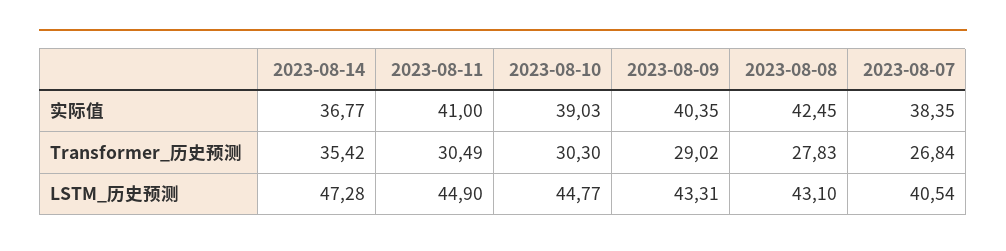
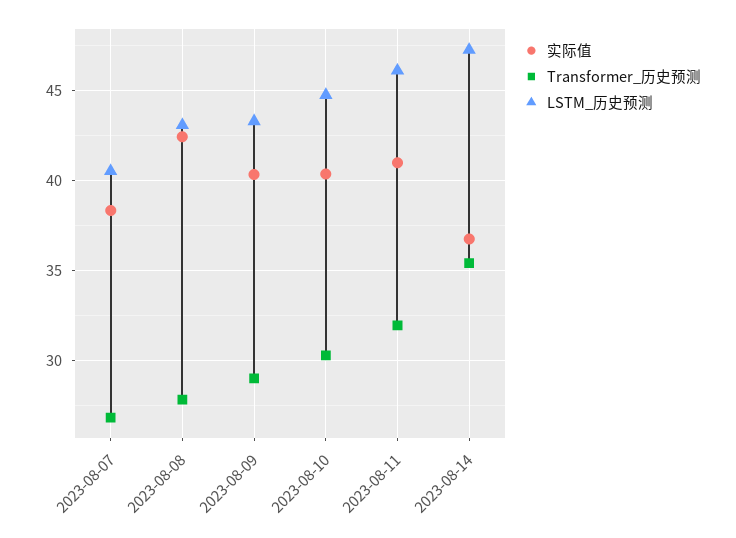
  {
    "实际值": {
      "2023-08-14": 36.77,
      "2023-08-11": 41,
-     "2023-08-10": 39.03,
+     "2023-08-10": 40.5,
      "2023-08-09": 40.35,
      "2023-08-08": 42.45,
      "2023-08-07": 38.35
    },
    "Transformer_历史预测": {
      "2023-08-14": 35.42,
-     "2023-08-11": 30.49,
+     "2023-08-11": 32,
      "2023-08-10": 30.3,
      "2023-08-09": 29.02,
      "2023-08-08": 27.83,
      "2023-08-07": 26.84
    },
    "LSTM_历史预测": {
      "2023-08-14": 47.28,
-     "2023-08-11": 44.9,
+     "2023-08-11": 46,
      "2023-08-10": 44.77,
      "2023-08-09": 43.31,
      "2023-08-08": 43.1,
      "2023-08-07": 40.54
    }
  }

